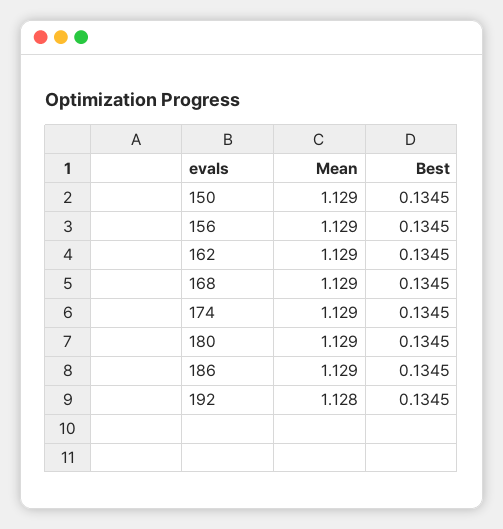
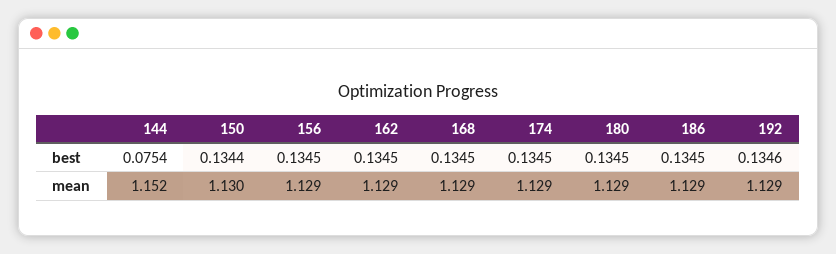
  {
    "Mean": {
-     "150": 1.129,
+     "150": 1.13,
      "156": 1.129,
      "162": 1.129,
      "168": 1.129,
      "174": 1.129,
      "180": 1.129,
      "186": 1.129,
-     "192": 1.128
+     "192": 1.129,
+     "144": 1.152
    },
    "Best": {
-     "150": 0.1345,
+     "150": 0.1344,
      "156": 0.1345,
      "162": 0.1345,
      "168": 0.1345,
      "174": 0.1345,
      "180": 0.1345,
      "186": 0.1345,
-     "192": 0.1345
+     "192": 0.1346,
+     "144": 0.0754
    }
  }

